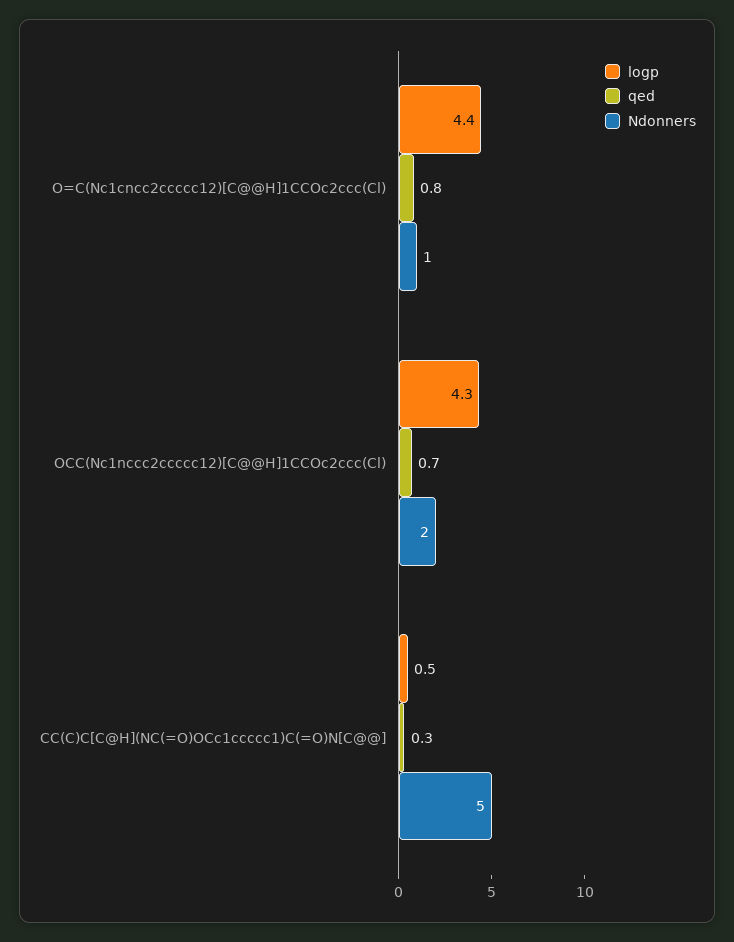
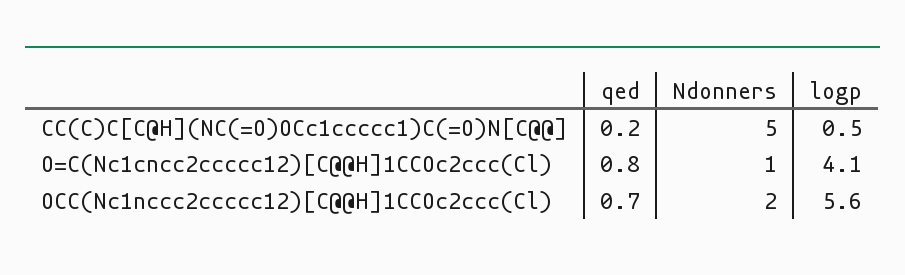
  {
    "logp": {
-     "O=C(Nc1cncc2ccccc12)[C@@H]1CCOc2ccc(Cl)": 4.4,
+     "O=C(Nc1cncc2ccccc12)[C@@H]1CCOc2ccc(Cl)": 4.1,
-     "OCC(Nc1nccc2ccccc12)[C@@H]1CCOc2ccc(Cl)": 4.3,
+     "OCC(Nc1nccc2ccccc12)[C@@H]1CCOc2ccc(Cl)": 5.6,
      "CC(C)C[C@H](NC(=O)OCc1ccccc1)C(=O)N[C@@]": 0.5
    },
    "qed": {
      "O=C(Nc1cncc2ccccc12)[C@@H]1CCOc2ccc(Cl)": 0.8,
      "OCC(Nc1nccc2ccccc12)[C@@H]1CCOc2ccc(Cl)": 0.7,
-     "CC(C)C[C@H](NC(=O)OCc1ccccc1)C(=O)N[C@@]": 0.3
+     "CC(C)C[C@H](NC(=O)OCc1ccccc1)C(=O)N[C@@]": 0.2
    },
    "Ndonners": {
      "O=C(Nc1cncc2ccccc12)[C@@H]1CCOc2ccc(Cl)": 1,
      "OCC(Nc1nccc2ccccc12)[C@@H]1CCOc2ccc(Cl)": 2,
      "CC(C)C[C@H](NC(=O)OCc1ccccc1)C(=O)N[C@@]": 5
    }
  }

